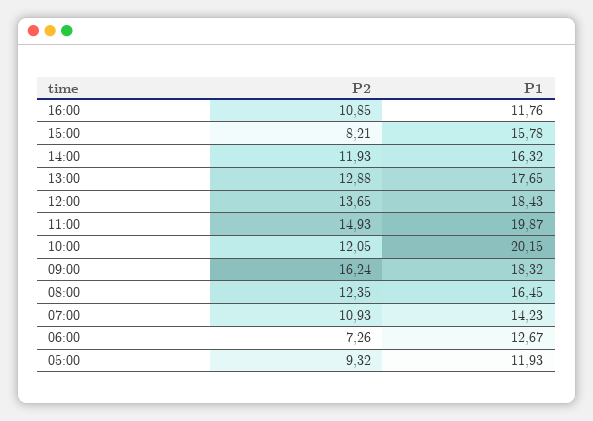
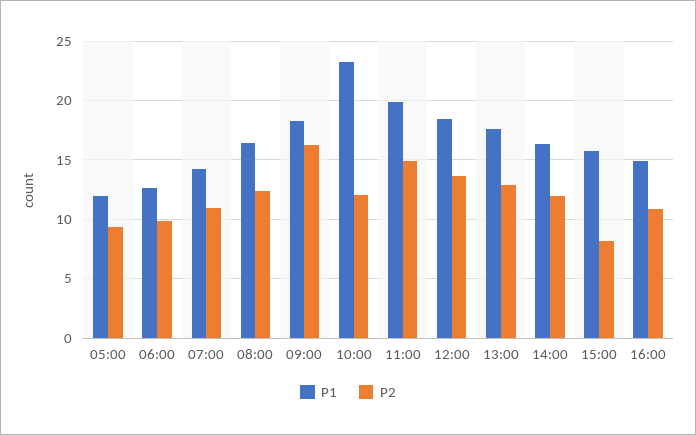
  {
    "P2": {
      "16:00": 10.85,
      "15:00": 8.21,
      "14:00": 11.93,
      "13:00": 12.88,
      "12:00": 13.65,
      "11:00": 14.93,
      "10:00": 12.05,
      "09:00": 16.24,
      "08:00": 12.35,
      "07:00": 10.93,
-     "06:00": 7.26,
+     "06:00": 10,
      "05:00": 9.32
    },
    "P1": {
-     "16:00": 11.76,
+     "16:00": 15,
      "15:00": 15.78,
      "14:00": 16.32,
      "13:00": 17.65,
      "12:00": 18.43,
      "11:00": 19.87,
-     "10:00": 20.15,
+     "10:00": 23,
      "09:00": 18.32,
      "08:00": 16.45,
      "07:00": 14.23,
      "06:00": 12.67,
      "05:00": 11.93
    }
  }

